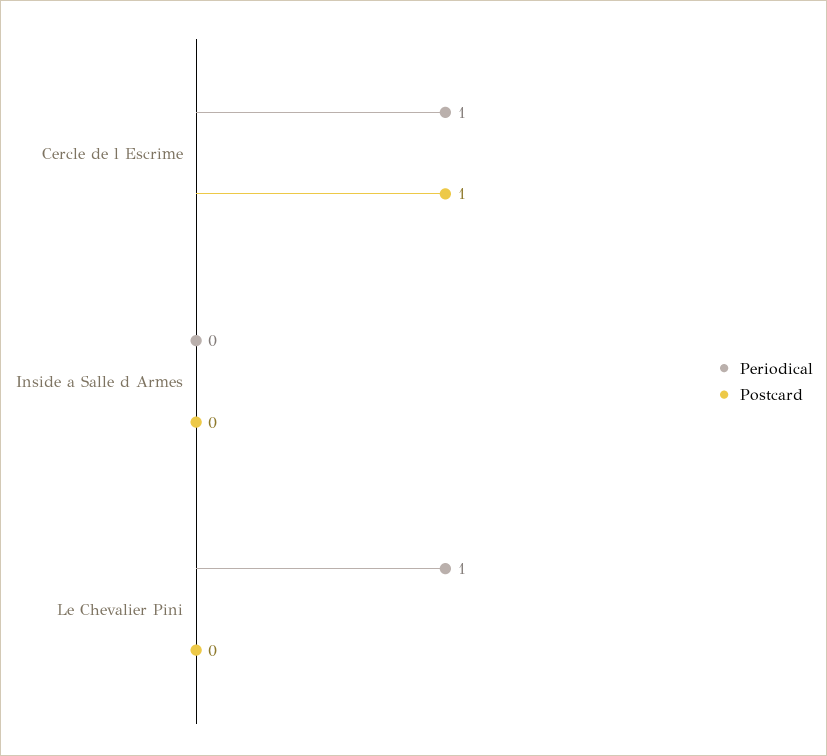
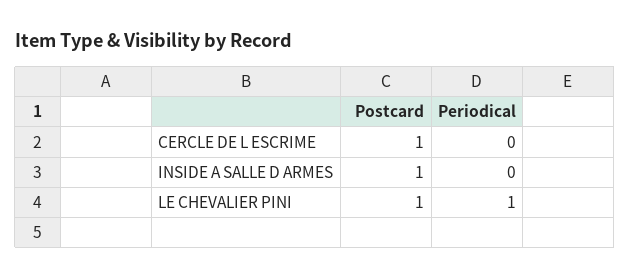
  {
    "Periodical": {
-     "Cercle de l Escrime": 1,
+     "Cercle de l Escrime": 0,
      "Inside a Salle d Armes": 0,
      "Le Chevalier Pini": 1
    },
    "Postcard": {
      "Cercle de l Escrime": 1,
-     "Inside a Salle d Armes": 0,
+     "Inside a Salle d Armes": 1,
-     "Le Chevalier Pini": 0
+     "Le Chevalier Pini": 1
    }
  }

